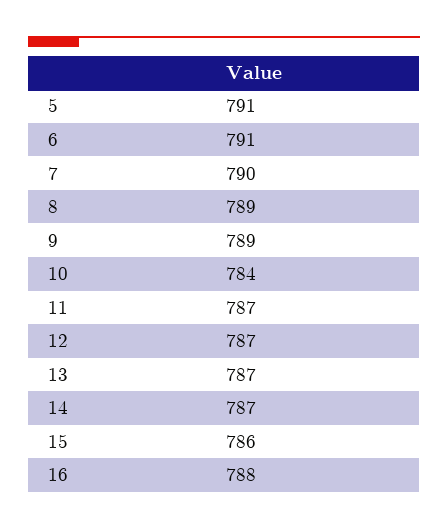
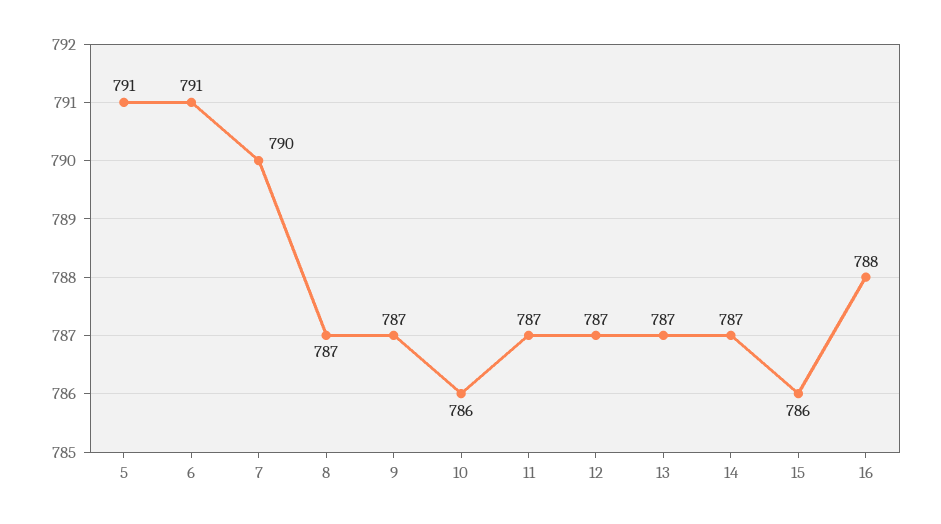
  {
    "5": 791,
    "6": 791,
    "7": 790,
-   "8": 789,
+   "8": 787,
-   "9": 789,
+   "9": 787,
-   "10": 784,
+   "10": 786,
    "11": 787,
    "12": 787,
    "13": 787,
    "14": 787,
    "15": 786,
    "16": 788
  }

